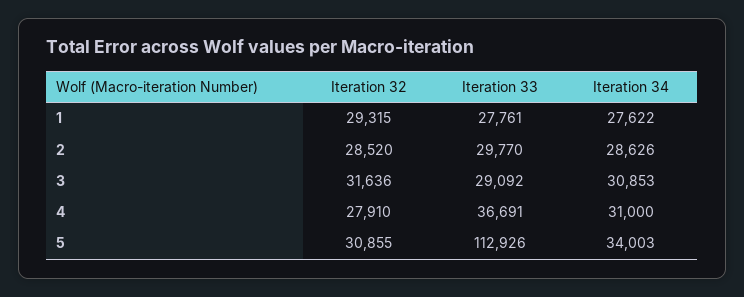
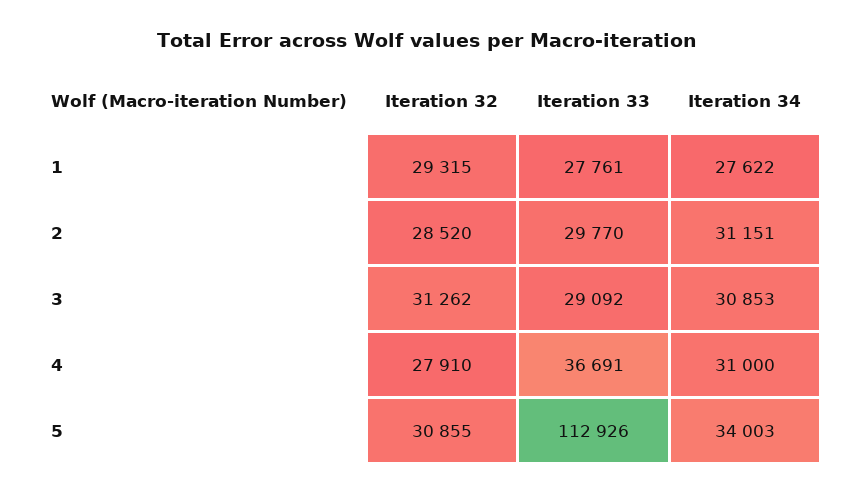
  {
    "Iteration 32": {
      "1": 29315,
      "2": 28520,
-     "3": 31636,
+     "3": 31262,
      "4": 27910,
      "5": 30855
    },
    "Iteration 33": {
      "1": 27761,
      "2": 29770,
      "3": 29092,
      "4": 36691,
      "5": 112926
    },
    "Iteration 34": {
      "1": 27622,
-     "2": 28626,
+     "2": 31151,
      "3": 30853,
      "4": 31000,
      "5": 34003
    }
  }

